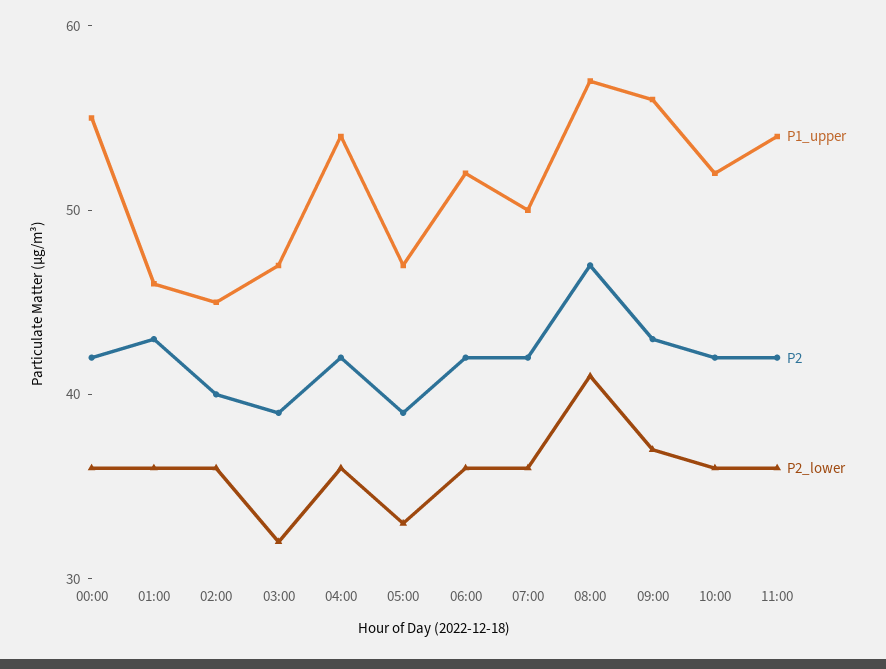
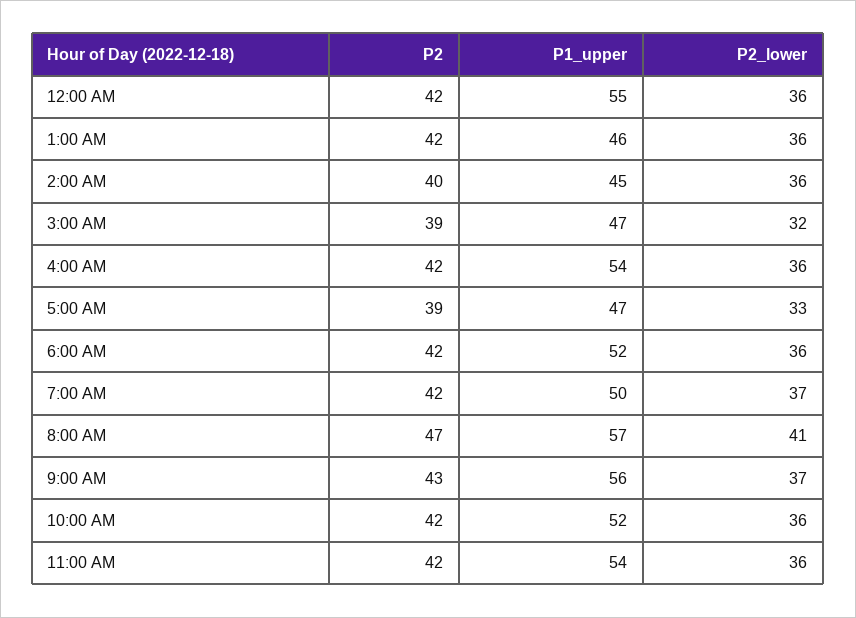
  {
    "P1_upper": {
      "00:00": 55,
      "01:00": 46,
      "02:00": 45,
      "03:00": 47,
      "04:00": 54,
      "05:00": 47,
      "06:00": 52,
      "07:00": 50,
      "08:00": 57,
      "09:00": 56,
      "10:00": 52,
      "11:00": 54
    },
    "P2": {
      "00:00": 42,
-     "01:00": 43,
+     "01:00": 42,
      "02:00": 40,
      "03:00": 39,
      "04:00": 42,
      "05:00": 39,
      "06:00": 42,
      "07:00": 42,
      "08:00": 47,
      "09:00": 43,
      "10:00": 42,
      "11:00": 42
    },
    "P2_lower": {
      "00:00": 36,
      "01:00": 36,
      "02:00": 36,
      "03:00": 32,
      "04:00": 36,
      "05:00": 33,
      "06:00": 36,
-     "07:00": 36,
+     "07:00": 37,
      "08:00": 41,
      "09:00": 37,
      "10:00": 36,
      "11:00": 36
    }
  }

